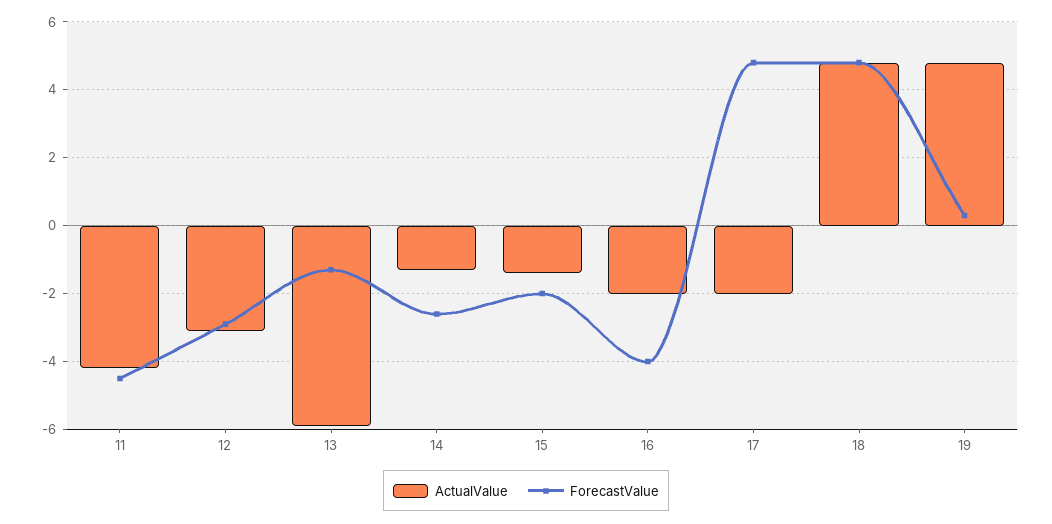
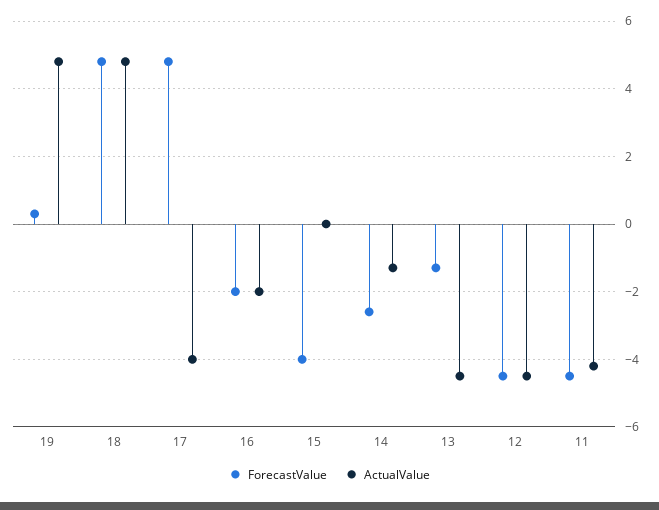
  {
    "ActualValue": {
      "11": -4,
-     "12": -3,
+     "12": -4.5,
-     "13": -6,
+     "13": -4.5,
      "14": -1.5,
-     "15": -1.5,
+     "15": 0,
      "16": -2,
-     "17": -2,
+     "17": -4,
      "18": 5,
      "19": 5
    },
    "ForecastValue": {
      "11": -4.5,
-     "12": -3,
+     "12": -4.5,
      "13": -1.5,
      "14": -2.5,
-     "15": -2,
+     "15": -4,
-     "16": -4,
+     "16": -2,
      "17": 5,
      "18": 5,
      "19": 0.5
    }
  }

